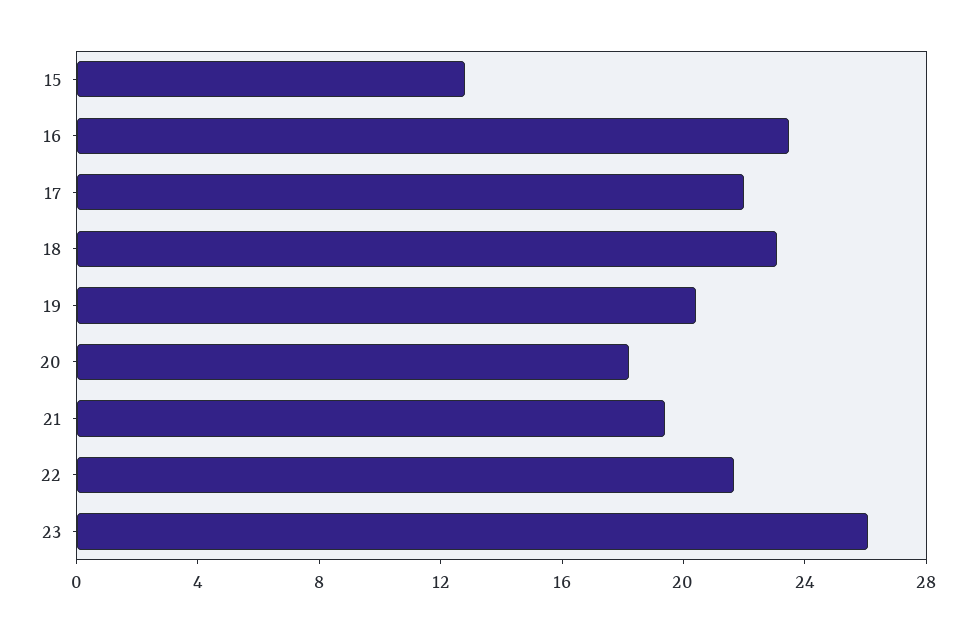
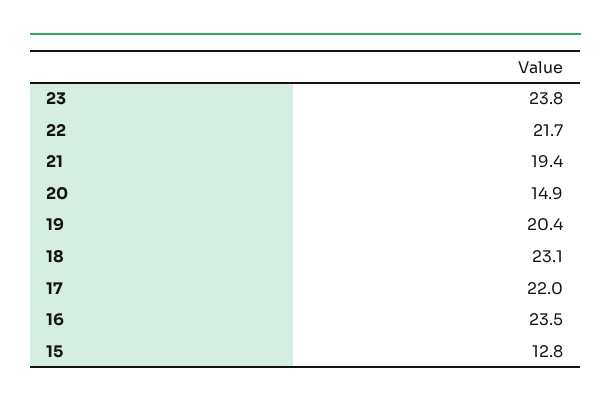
  {
    "15": 12.8,
    "16": 23.5,
    "17": 22,
    "18": 23.1,
    "19": 20.4,
-   "20": 18,
+   "20": 14.9,
    "21": 19.4,
    "22": 21.7,
-   "23": 26
+   "23": 23.8
  }

